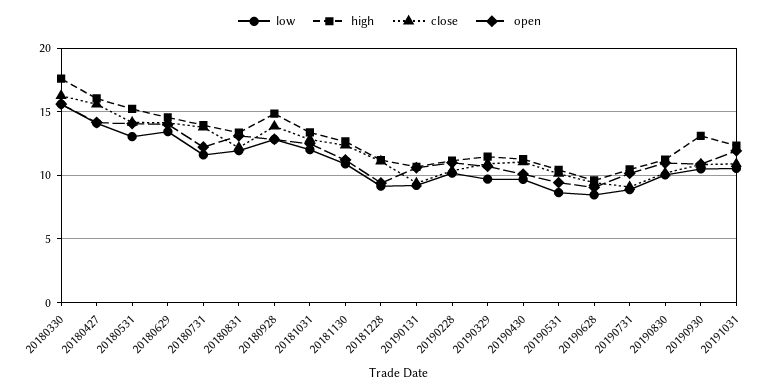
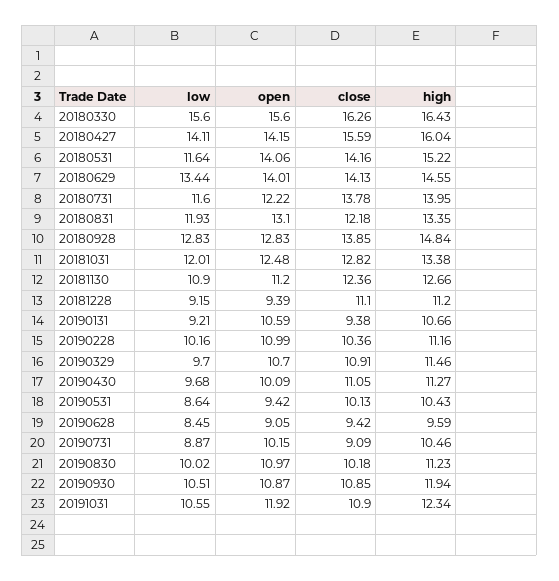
  {
    "low": {
      "20180330": 15.6,
      "20180427": 14.11,
-     "20180531": 13,
+     "20180531": 11.64,
      "20180629": 13.44,
      "20180731": 11.6,
      "20180831": 11.93,
      "20180928": 12.83,
      "20181031": 12.01,
      "20181130": 10.9,
      "20181228": 9.15,
      "20190131": 9.21,
      "20190228": 10.16,
      "20190329": 9.7,
      "20190430": 9.68,
      "20190531": 8.64,
      "20190628": 8.45,
      "20190731": 8.87,
      "20190830": 10.02,
      "20190930": 10.51,
      "20191031": 10.55
    },
    "high": {
-     "20180330": 17.5,
+     "20180330": 16.43,
      "20180427": 16.04,
      "20180531": 15.22,
      "20180629": 14.55,
      "20180731": 13.95,
      "20180831": 13.35,
      "20180928": 14.84,
      "20181031": 13.38,
      "20181130": 12.66,
      "20181228": 11.2,
      "20190131": 10.66,
      "20190228": 11.16,
      "20190329": 11.46,
      "20190430": 11.27,
      "20190531": 10.43,
      "20190628": 9.59,
      "20190731": 10.46,
      "20190830": 11.23,
-     "20190930": 13,
+     "20190930": 11.94,
      "20191031": 12.34
    },
    "close": {
      "20180330": 16.26,
      "20180427": 15.59,
      "20180531": 14.16,
      "20180629": 14.13,
      "20180731": 13.78,
      "20180831": 12.18,
      "20180928": 13.85,
      "20181031": 12.82,
      "20181130": 12.36,
      "20181228": 11.1,
      "20190131": 9.38,
      "20190228": 10.36,
      "20190329": 10.91,
      "20190430": 11.05,
      "20190531": 10.13,
      "20190628": 9.42,
      "20190731": 9.09,
      "20190830": 10.18,
      "20190930": 10.85,
      "20191031": 10.9
    },
    "open": {
      "20180330": 15.6,
      "20180427": 14.15,
      "20180531": 14.06,
      "20180629": 14.01,
      "20180731": 12.22,
      "20180831": 13.1,
      "20180928": 12.83,
      "20181031": 12.48,
      "20181130": 11.2,
      "20181228": 9.39,
      "20190131": 10.59,
      "20190228": 10.99,
      "20190329": 10.7,
      "20190430": 10.09,
      "20190531": 9.42,
      "20190628": 9.05,
      "20190731": 10.15,
      "20190830": 10.97,
      "20190930": 10.87,
      "20191031": 11.92
    }
  }

